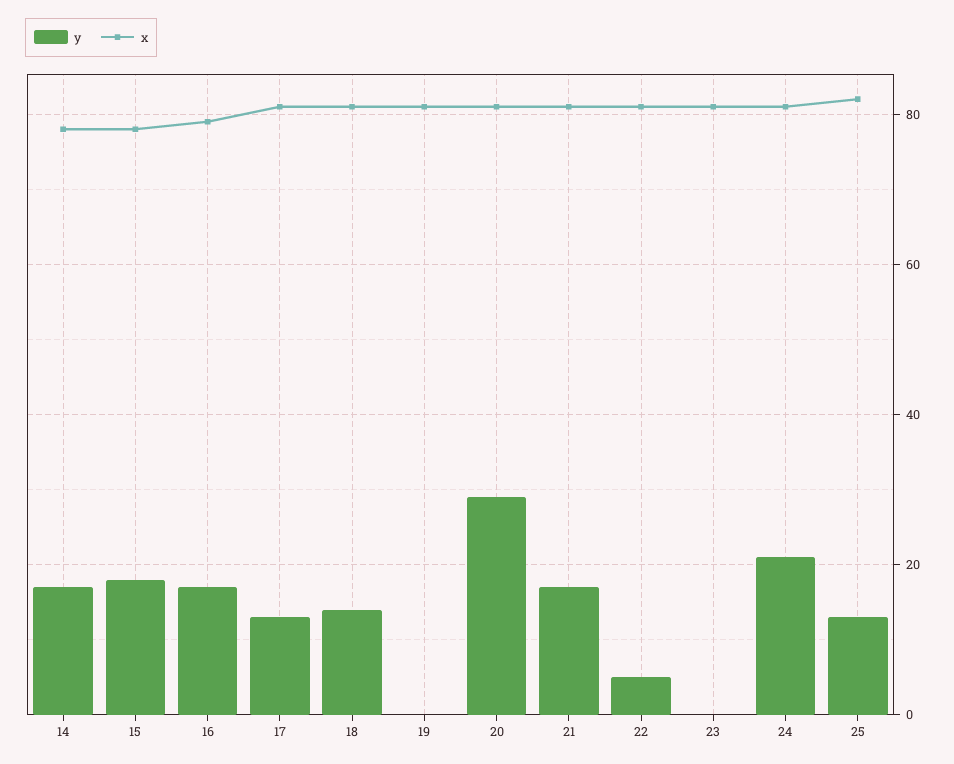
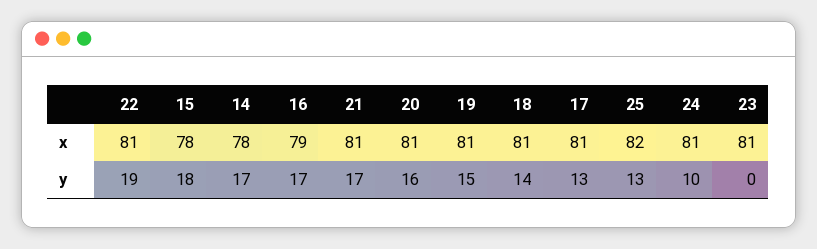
  {
    "y": {
      "14": 17,
      "15": 18,
      "16": 17,
      "17": 13,
      "18": 14,
-     "19": 0,
+     "19": 15,
-     "20": 30,
+     "20": 16,
      "21": 17,
-     "22": 5,
+     "22": 19,
      "23": 0,
-     "24": 20,
+     "24": 10,
      "25": 13
    },
    "x": {
      "14": 78,
      "15": 78,
      "16": 79,
      "17": 81,
      "18": 81,
      "19": 81,
      "20": 81,
      "21": 81,
      "22": 81,
      "23": 81,
      "24": 81,
      "25": 82
    }
  }

